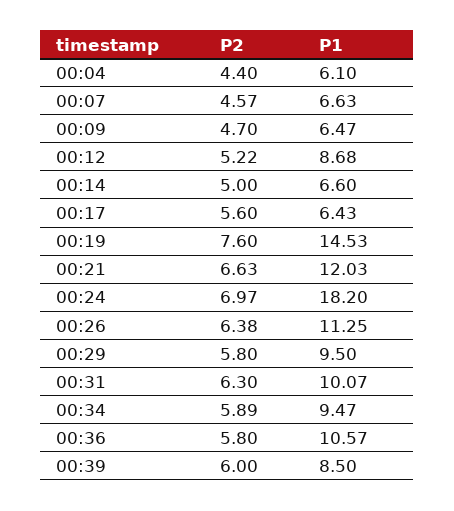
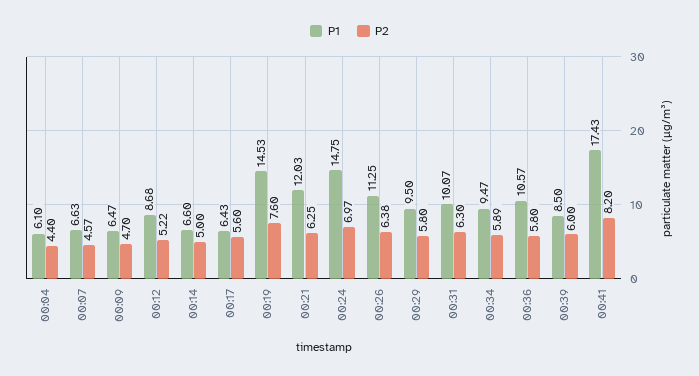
  {
    "P2": {
      "00:04": 4.4,
      "00:07": 4.57,
      "00:09": 4.7,
      "00:12": 5.22,
      "00:14": 5,
      "00:17": 5.6,
      "00:19": 7.6,
-     "00:21": 6.63,
+     "00:21": 6.25,
      "00:24": 6.97,
      "00:26": 6.38,
      "00:29": 5.8,
      "00:31": 6.3,
      "00:34": 5.89,
      "00:36": 5.8,
-     "00:39": 6
+     "00:39": 6,
+     "00:41": 8.2
    },
    "P1": {
      "00:04": 6.1,
      "00:07": 6.63,
      "00:09": 6.47,
      "00:12": 8.68,
      "00:14": 6.6,
      "00:17": 6.43,
      "00:19": 14.53,
      "00:21": 12.03,
-     "00:24": 18.2,
+     "00:24": 14.75,
      "00:26": 11.25,
      "00:29": 9.5,
      "00:31": 10.07,
      "00:34": 9.47,
      "00:36": 10.57,
-     "00:39": 8.5
+     "00:39": 8.5,
+     "00:41": 17.43
    }
  }

